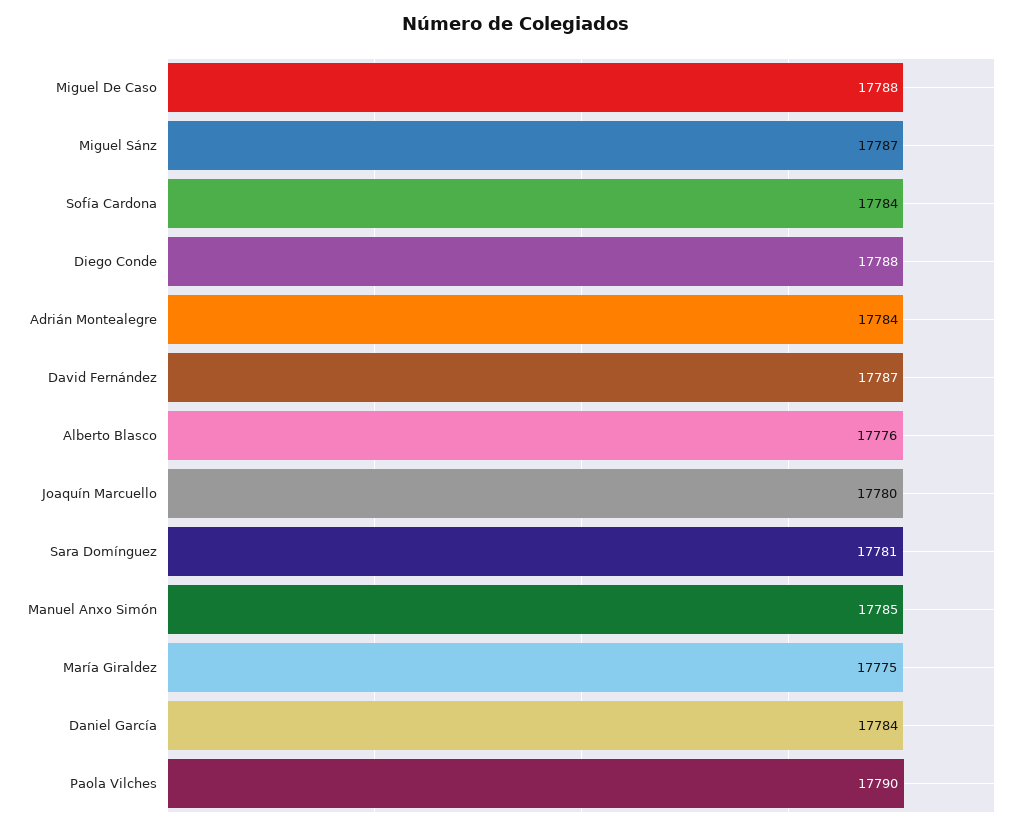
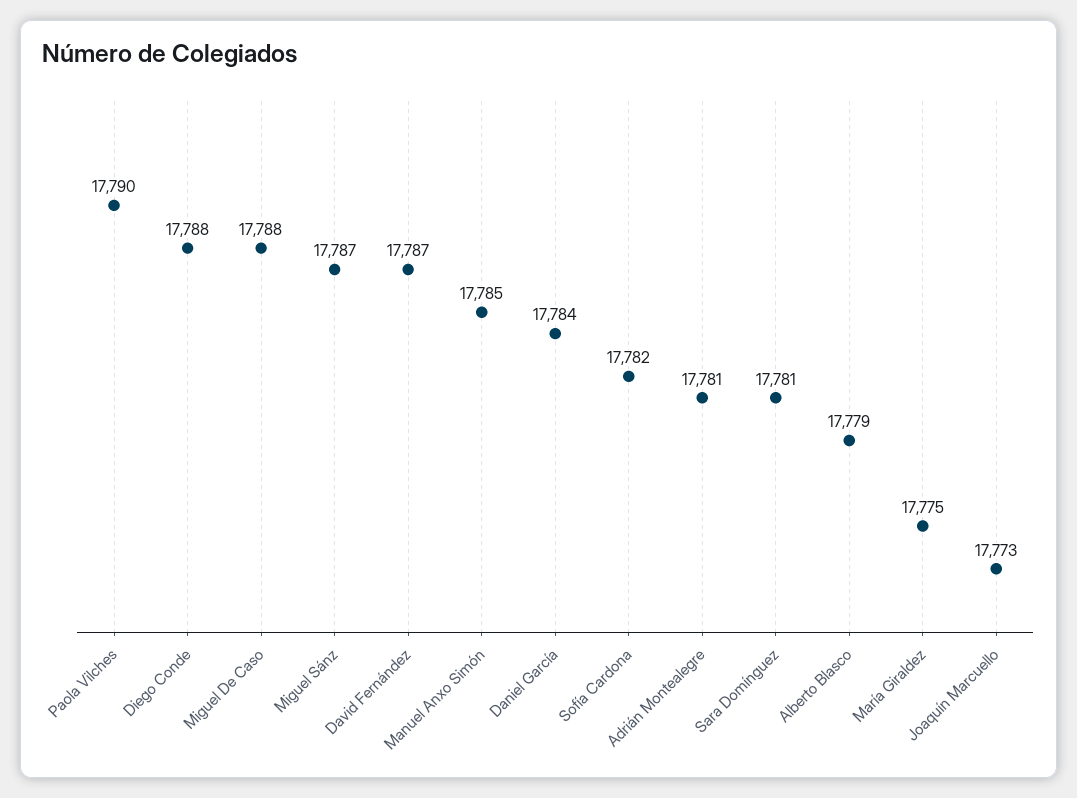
  {
    "Miguel De Caso": 17788,
    "Miguel Sánz": 17787,
-   "Sofía Cardona": 17784,
+   "Sofía Cardona": 17782,
    "Diego Conde": 17788,
-   "Adrián Montealegre": 17784,
+   "Adrián Montealegre": 17781,
    "David Fernández": 17787,
-   "Alberto Blasco": 17776,
+   "Alberto Blasco": 17779,
-   "Joaquín Marcuello": 17780,
+   "Joaquín Marcuello": 17773,
    "Sara Domínguez": 17781,
    "Manuel Anxo Simón": 17785,
    "María Giraldez": 17775,
    "Daniel García": 17784,
    "Paola Vilches": 17790
  }

